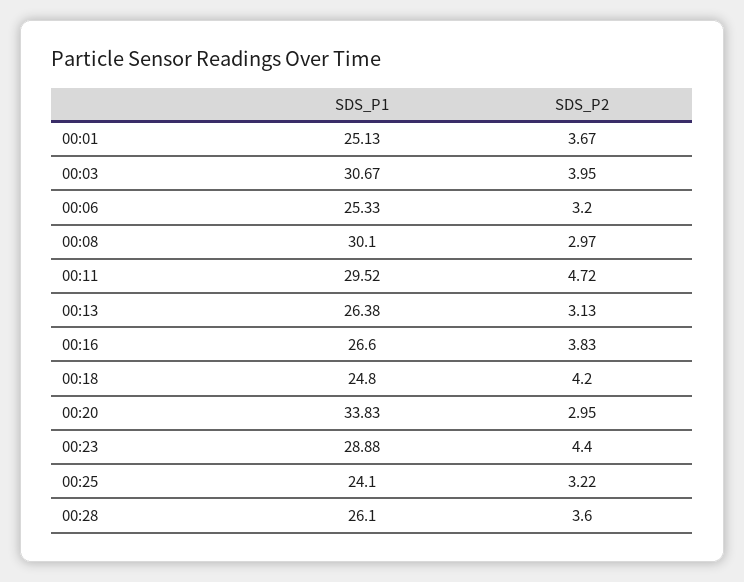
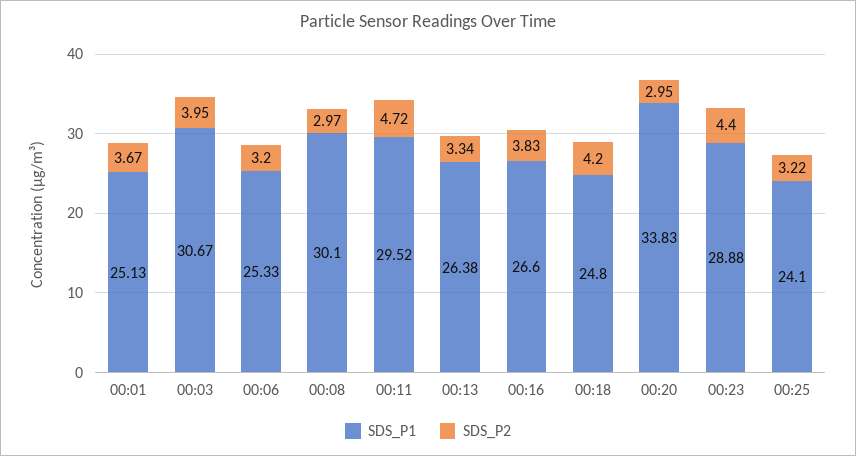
  {
    "SDS_P1": {
      "00:01": 25.13,
      "00:03": 30.67,
      "00:06": 25.33,
      "00:08": 30.1,
      "00:11": 29.52,
      "00:13": 26.38,
      "00:16": 26.6,
      "00:18": 24.8,
      "00:20": 33.83,
      "00:23": 28.88,
-     "00:25": 24.1,
+     "00:25": 24.1
-     "00:28": 26.1
    },
    "SDS_P2": {
      "00:01": 3.67,
      "00:03": 3.95,
      "00:06": 3.2,
      "00:08": 2.97,
      "00:11": 4.72,
-     "00:13": 3.13,
+     "00:13": 3.34,
      "00:16": 3.83,
      "00:18": 4.2,
      "00:20": 2.95,
      "00:23": 4.4,
-     "00:25": 3.22,
+     "00:25": 3.22
-     "00:28": 3.6
    }
  }

